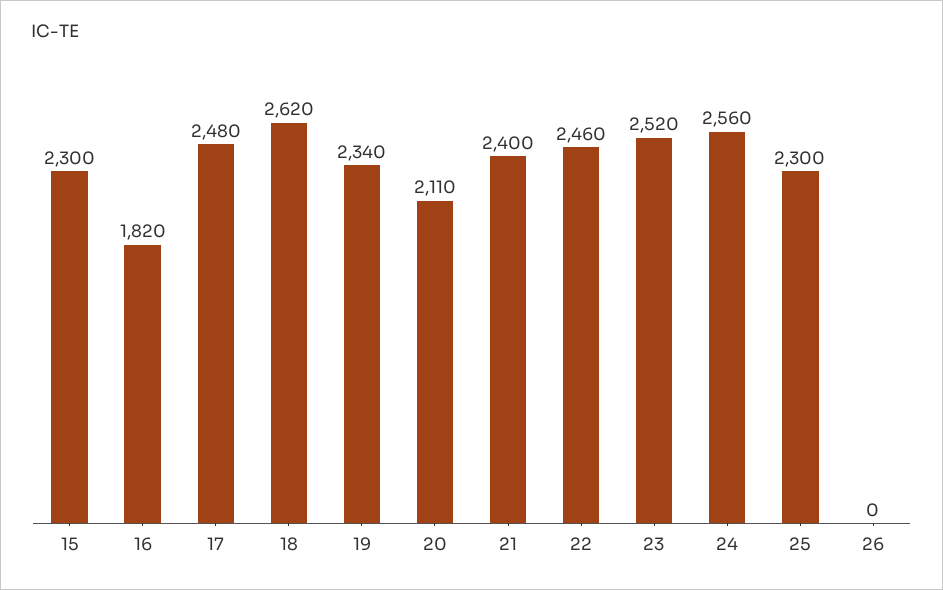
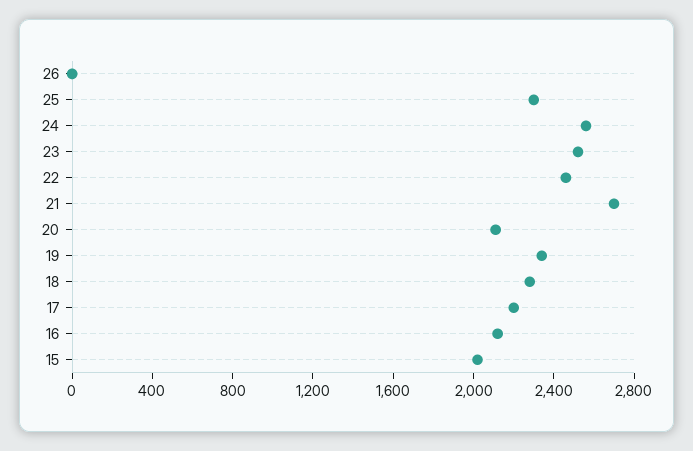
  {
-   "15": 2300,
+   "15": 2000,
-   "16": 1820,
+   "16": 2100,
-   "17": 2480,
+   "17": 2200,
-   "18": 2620,
+   "18": 2300,
    "19": 2340,
    "20": 2110,
-   "21": 2400,
+   "21": 2700,
    "22": 2460,
    "23": 2520,
    "24": 2560,
    "25": 2300,
    "26": 0
  }

